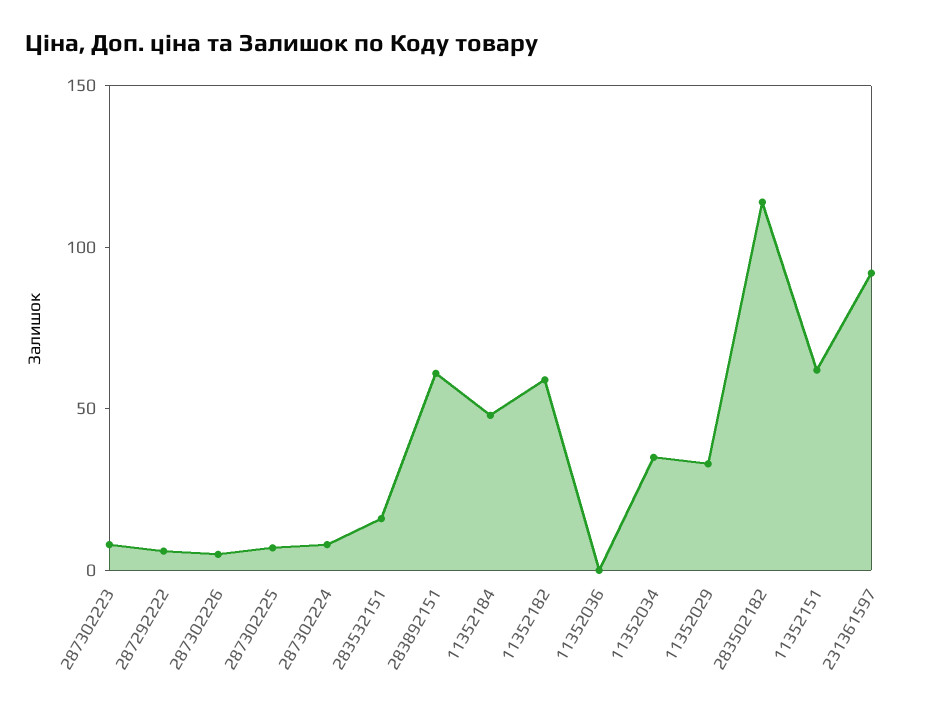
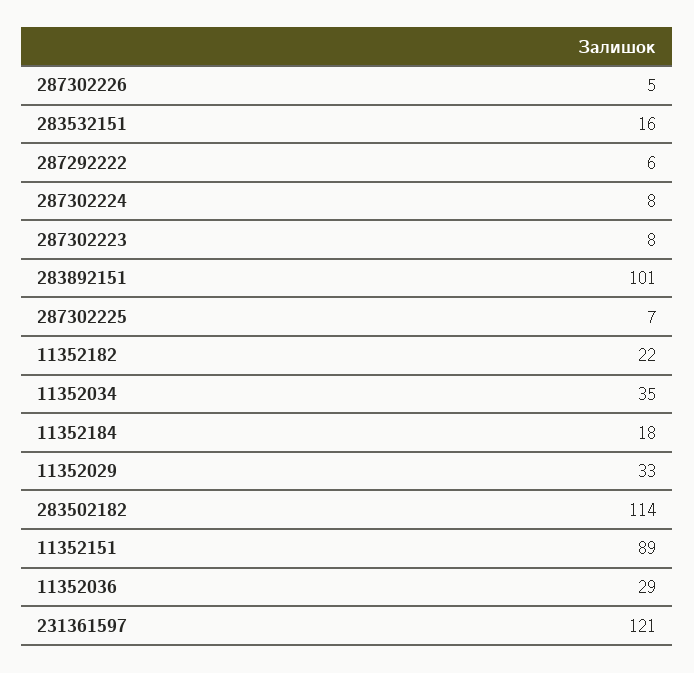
  {
    "287302223": 8,
    "287292222": 6,
    "287302226": 5,
    "287302225": 7,
    "287302224": 8,
    "283532151": 16,
-   "283892151": 60,
+   "283892151": 101,
-   "11352184": 50,
+   "11352184": 18,
-   "11352182": 60,
+   "11352182": 22,
-   "11352036": 0,
+   "11352036": 29,
    "11352034": 35,
    "11352029": 33,
    "283502182": 114,
-   "11352151": 60,
+   "11352151": 89,
-   "231361597": 90
+   "231361597": 121
  }

